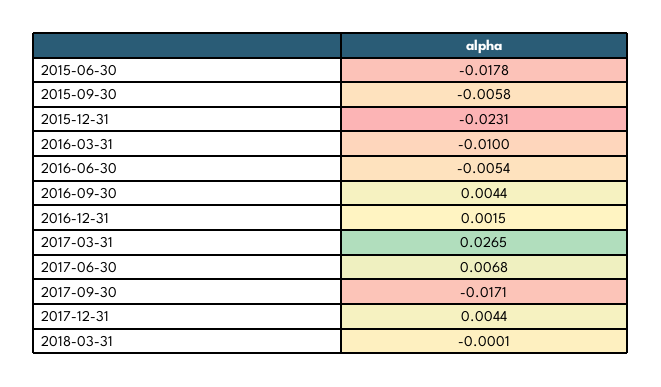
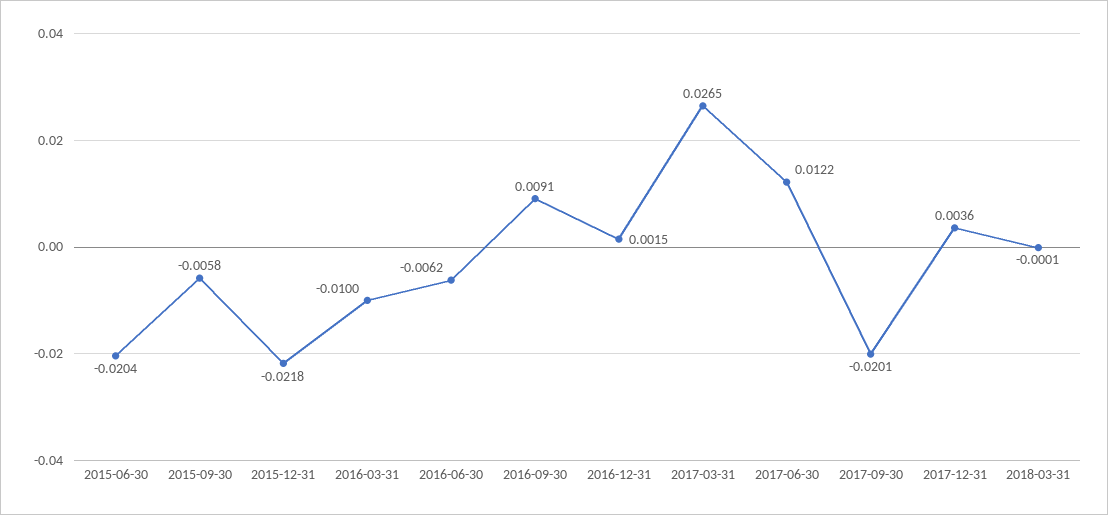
  {
-   "2015-06-30": -0.0178,
+   "2015-06-30": -0.0204,
    "2015-09-30": -0.0058,
-   "2015-12-31": -0.0231,
+   "2015-12-31": -0.0218,
    "2016-03-31": -0.01,
-   "2016-06-30": -0.0054,
+   "2016-06-30": -0.0062,
-   "2016-09-30": 0.0044,
+   "2016-09-30": 0.0091,
    "2016-12-31": 0.0015,
    "2017-03-31": 0.0265,
-   "2017-06-30": 0.0068,
+   "2017-06-30": 0.0122,
-   "2017-09-30": -0.0171,
+   "2017-09-30": -0.0201,
-   "2017-12-31": 0.0044,
+   "2017-12-31": 0.0036,
    "2018-03-31": -0.0001
  }

